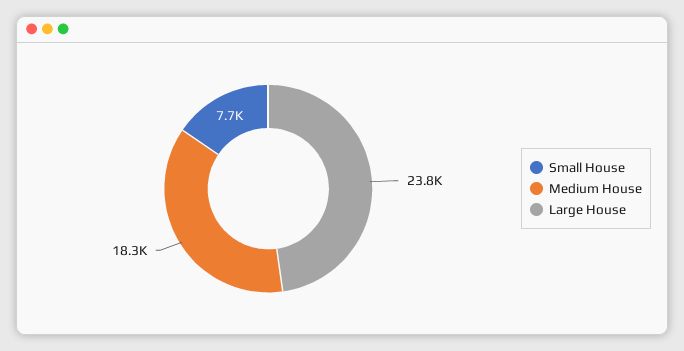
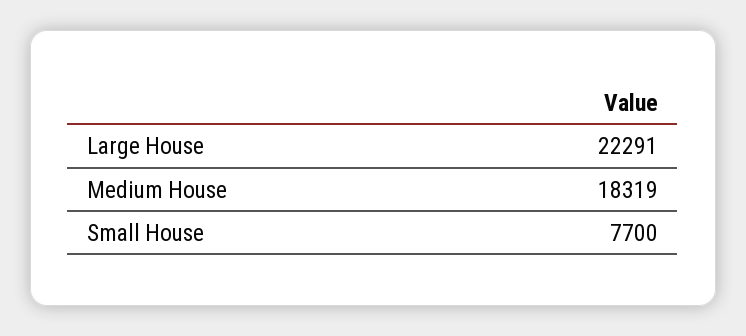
  {
    "Small House": 7700,
    "Medium House": 18319,
-   "Large House": 23800
+   "Large House": 22291
  }

